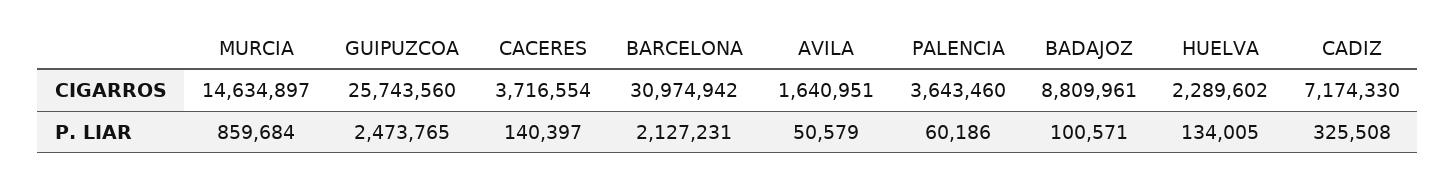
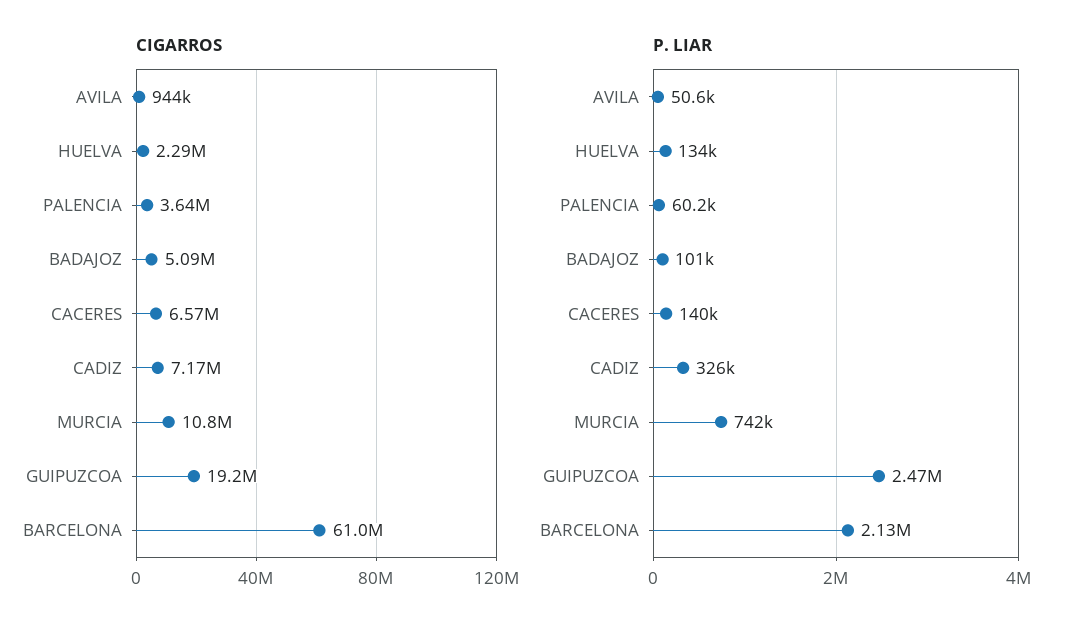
  {
    "CIGARROS": {
-     "MURCIA": 14634897,
+     "MURCIA": 10800000,
-     "GUIPUZCOA": 25743560,
+     "GUIPUZCOA": 19200000,
-     "CACERES": 3716554,
+     "CACERES": 6570000,
-     "BARCELONA": 30974942,
+     "BARCELONA": 61000000,
-     "AVILA": 1640951,
+     "AVILA": 944000,
      "PALENCIA": 3643460,
-     "BADAJOZ": 8809961,
+     "BADAJOZ": 5090000,
      "HUELVA": 2289602,
      "CADIZ": 7174330
    },
    "P. LIAR": {
-     "MURCIA": 859684,
+     "MURCIA": 742000,
      "GUIPUZCOA": 2473765,
      "CACERES": 140397,
      "BARCELONA": 2127231,
      "AVILA": 50579,
      "PALENCIA": 60186,
      "BADAJOZ": 100571,
      "HUELVA": 134005,
      "CADIZ": 325508
    }
  }

